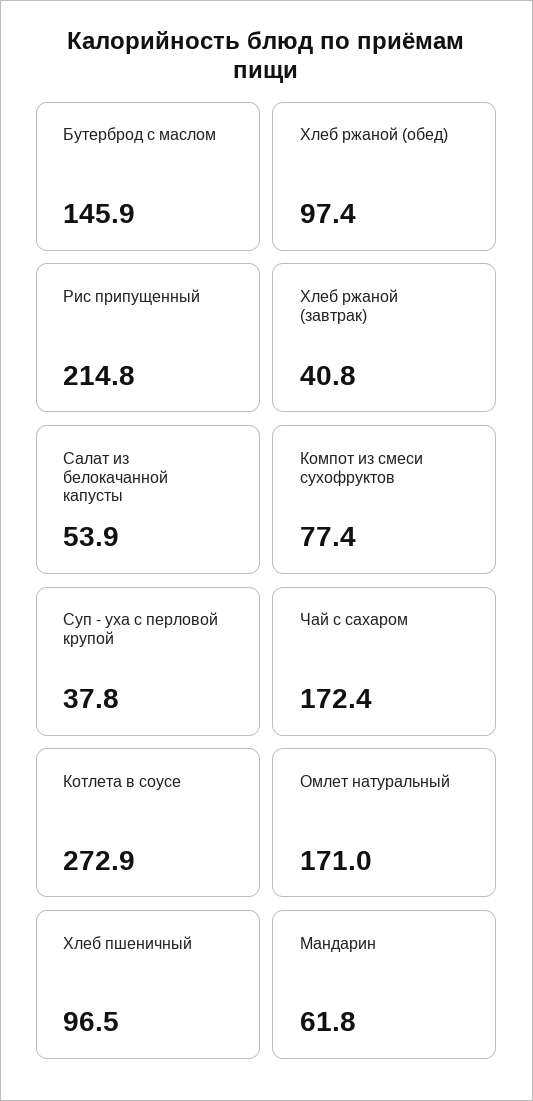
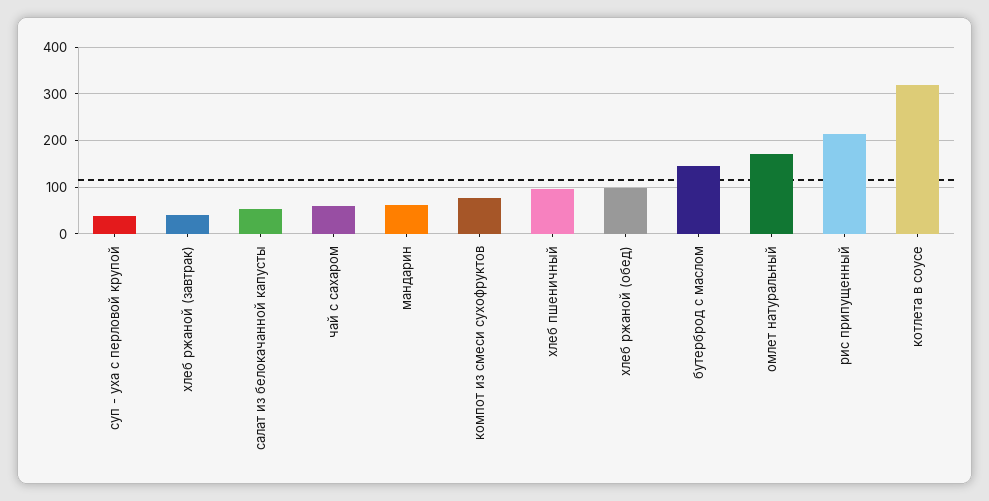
  {
    "Бутерброд с маслом": 145.9,
    "Хлеб ржаной (обед)": 97.4,
    "Рис припущенный": 214.8,
    "Хлеб ржаной (завтрак)": 40.8,
    "Салат из белокачанной капусты": 53.9,
    "Компот из смеси сухофруктов": 77.4,
    "Суп - уха с перловой крупой": 37.8,
-   "Чай с сахаром": 172.4,
+   "Чай с сахаром": 60,
-   "Котлета в соусе": 272.9,
+   "Котлета в соусе": 320,
    "Омлет натуральный": 171,
    "Хлеб пшеничный": 96.5,
    "Мандарин": 61.8
  }

